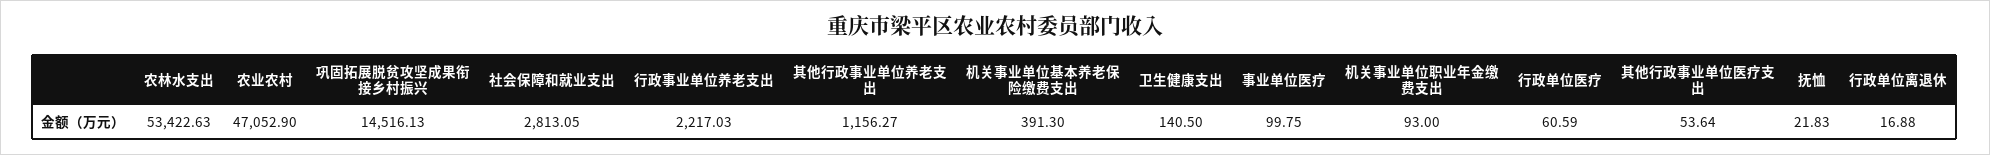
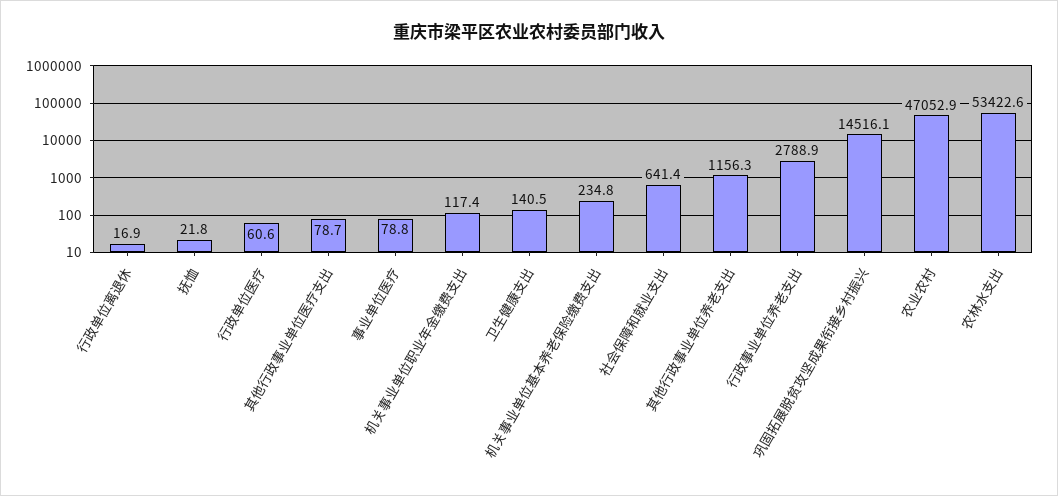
  {
    "农林水支出": 53422.63,
    "农业农村": 47052.9,
    "巩固拓展脱贫攻坚成果衔接乡村振兴": 14516.13,
-   "社会保障和就业支出": 2813.05,
+   "社会保障和就业支出": 641.4,
-   "行政事业单位养老支出": 2217.03,
+   "行政事业单位养老支出": 2788.9,
    "其他行政事业单位养老支出": 1156.27,
-   "机关事业单位基本养老保险缴费支出": 391.3,
+   "机关事业单位基本养老保险缴费支出": 234.8,
    "卫生健康支出": 140.5,
-   "事业单位医疗": 99.75,
+   "事业单位医疗": 78.8,
-   "机关事业单位职业年金缴费支出": 93,
+   "机关事业单位职业年金缴费支出": 117.4,
    "行政单位医疗": 60.59,
-   "其他行政事业单位医疗支出": 53.64,
+   "其他行政事业单位医疗支出": 78.7,
    "抚恤": 21.83,
    "行政单位离退休": 16.88
  }

